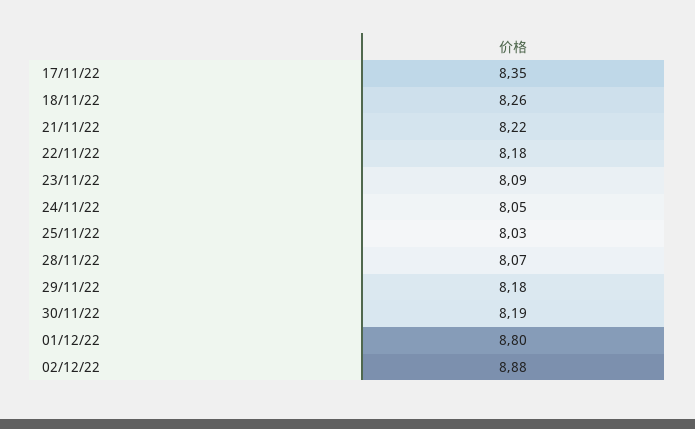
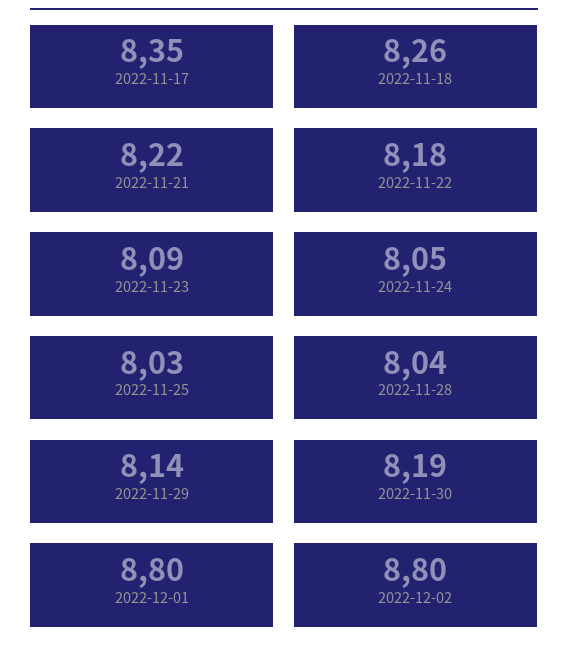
  {
    "17/11/22": 8.35,
    "18/11/22": 8.26,
    "21/11/22": 8.22,
    "22/11/22": 8.18,
    "23/11/22": 8.09,
    "24/11/22": 8.05,
    "25/11/22": 8.03,
-   "28/11/22": 8.07,
+   "28/11/22": 8.04,
-   "29/11/22": 8.18,
+   "29/11/22": 8.14,
    "30/11/22": 8.19,
    "01/12/22": 8.8,
-   "02/12/22": 8.88
+   "02/12/22": 8.8
  }

